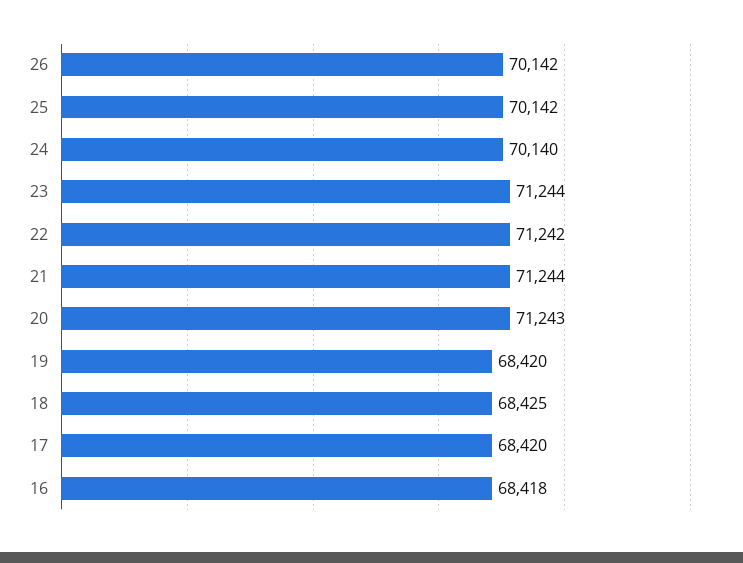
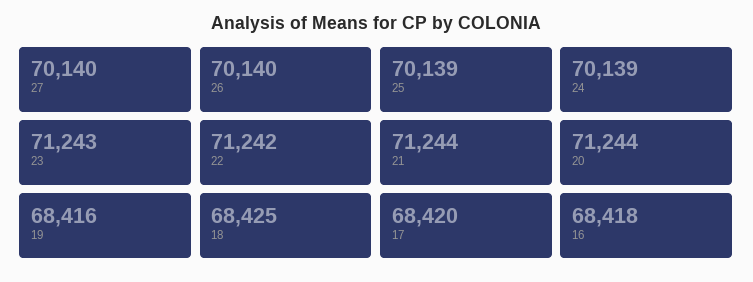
  {
-   "26": 70142,
+   "26": 70140,
-   "25": 70142,
+   "25": 70139,
-   "24": 70140,
+   "24": 70139,
-   "23": 71244,
+   "23": 71243,
    "22": 71242,
    "21": 71244,
-   "20": 71243,
+   "20": 71244,
-   "19": 68420,
+   "19": 68416,
    "18": 68425,
    "17": 68420,
-   "16": 68418
+   "16": 68418,
+   "27": 70140
  }

